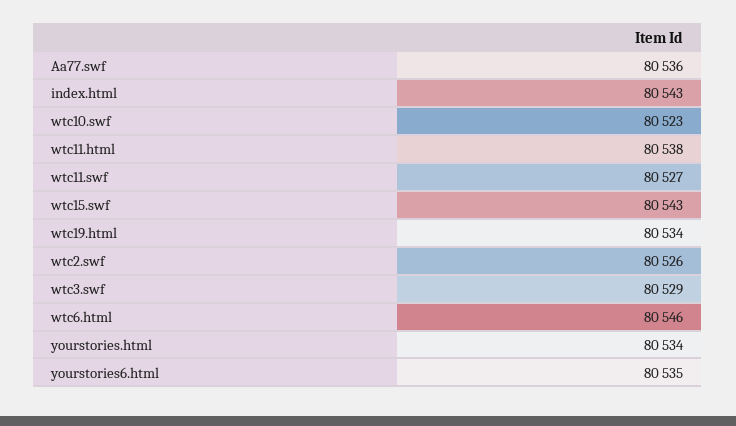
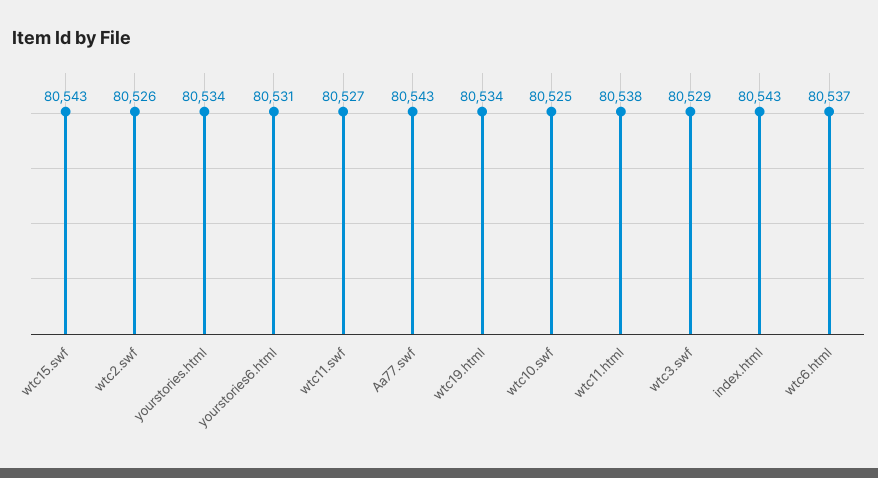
  {
-   "Aa77.swf": 80536,
+   "Aa77.swf": 80543,
    "index.html": 80543,
-   "wtc10.swf": 80523,
+   "wtc10.swf": 80525,
    "wtc11.html": 80538,
    "wtc11.swf": 80527,
    "wtc15.swf": 80543,
    "wtc19.html": 80534,
    "wtc2.swf": 80526,
    "wtc3.swf": 80529,
-   "wtc6.html": 80546,
+   "wtc6.html": 80537,
    "yourstories.html": 80534,
-   "yourstories6.html": 80535
+   "yourstories6.html": 80531
  }

